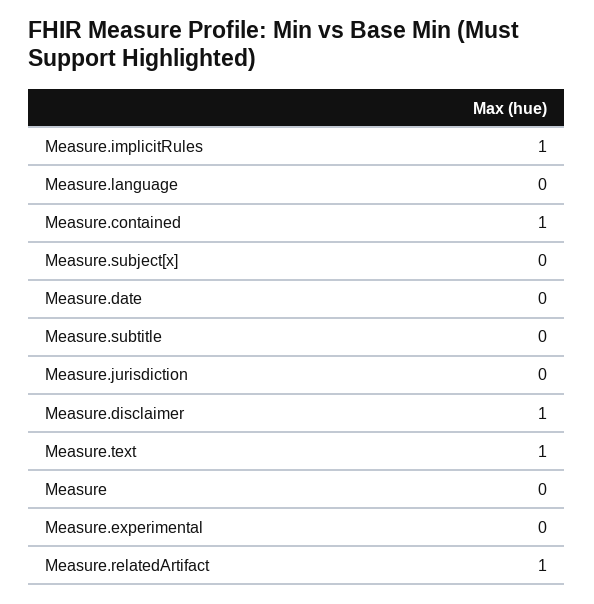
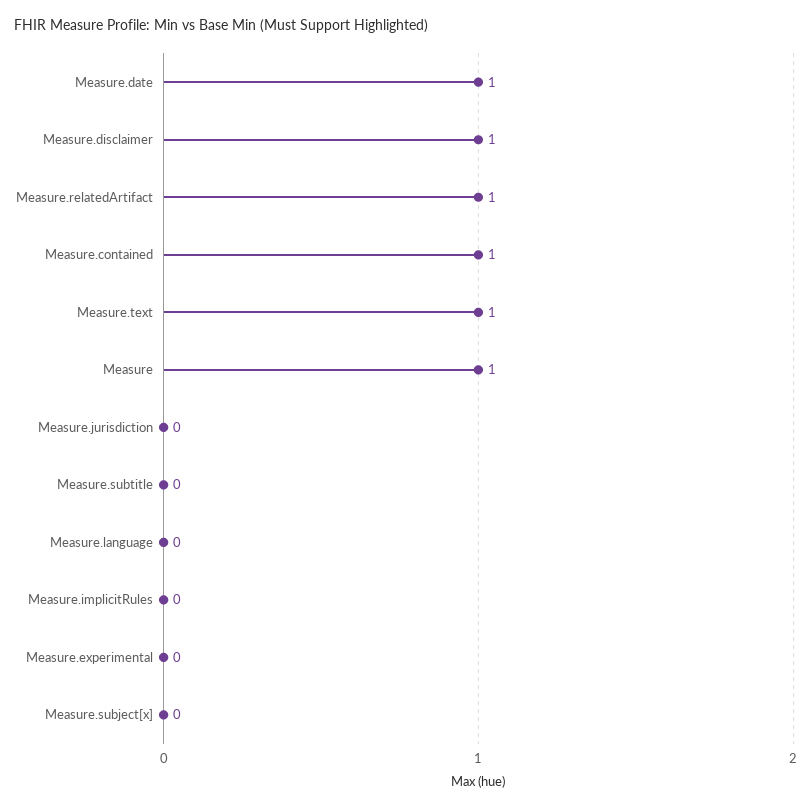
  {
-   "Measure.implicitRules": 1,
+   "Measure.implicitRules": 0,
    "Measure.language": 0,
    "Measure.contained": 1,
    "Measure.subject[x]": 0,
-   "Measure.date": 0,
+   "Measure.date": 1,
    "Measure.subtitle": 0,
    "Measure.jurisdiction": 0,
    "Measure.disclaimer": 1,
    "Measure.text": 1,
-   "Measure": 0,
+   "Measure": 1,
    "Measure.experimental": 0,
    "Measure.relatedArtifact": 1
  }

